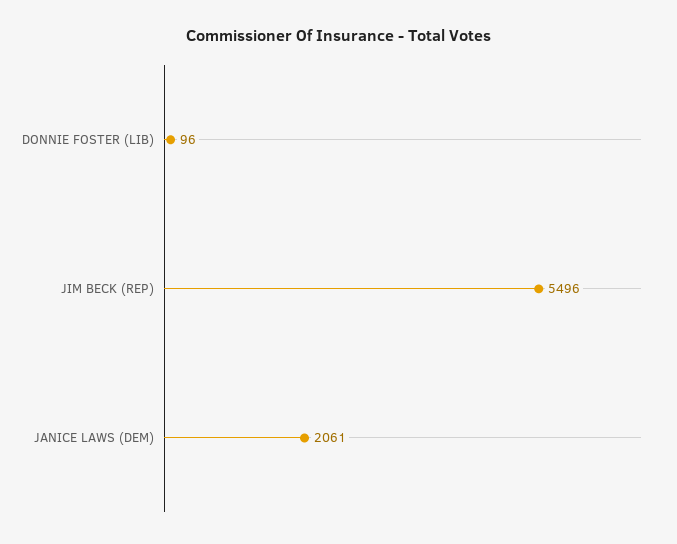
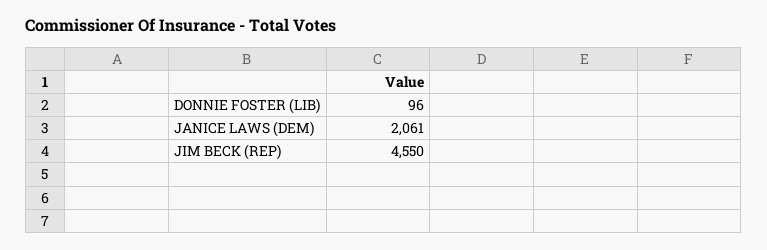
  {
    "DONNIE FOSTER (LIB)": 96,
-   "JIM BECK (REP)": 5496,
+   "JIM BECK (REP)": 4550,
    "JANICE LAWS (DEM)": 2061
  }

